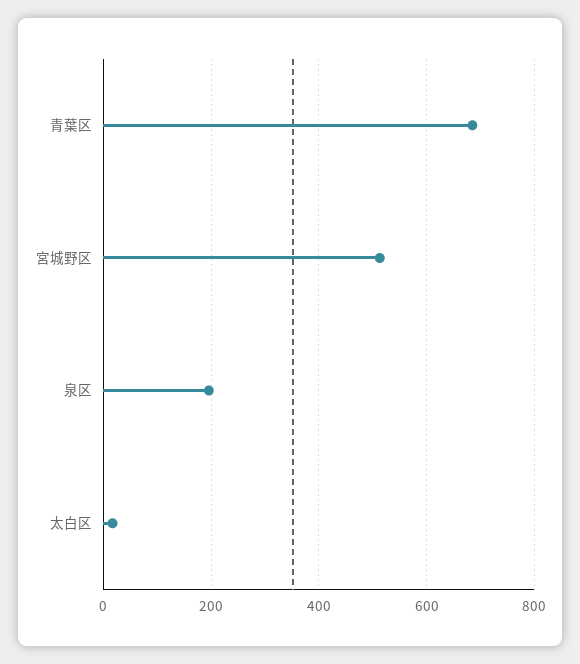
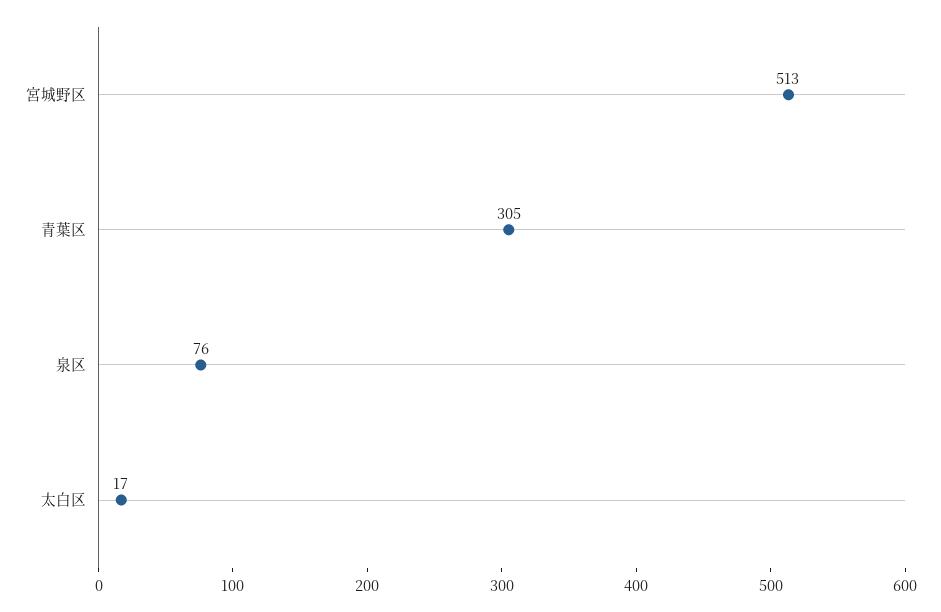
  {
-   "青葉区": 680,
+   "青葉区": 305,
    "宮城野区": 513,
-   "泉区": 200,
+   "泉区": 76,
    "太白区": 17
  }

